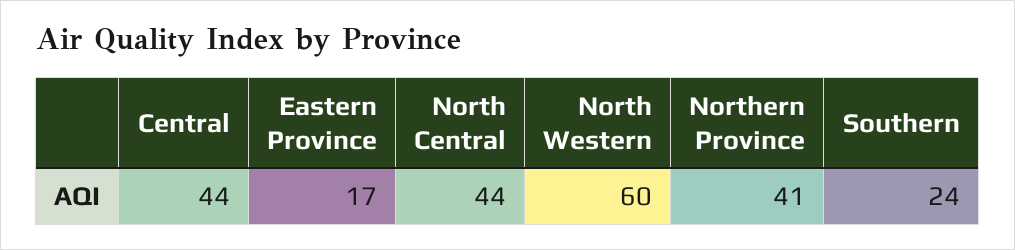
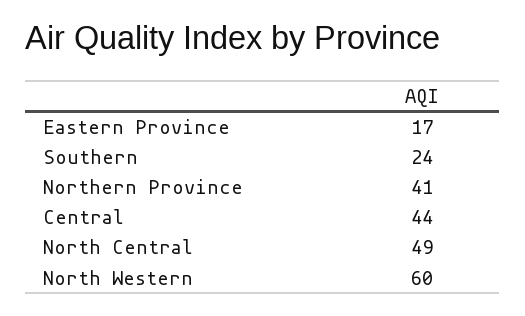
  {
    "Central": 44,
    "Eastern Province": 17,
-   "North Central": 44,
+   "North Central": 49,
    "North Western": 60,
    "Northern Province": 41,
    "Southern": 24
  }

